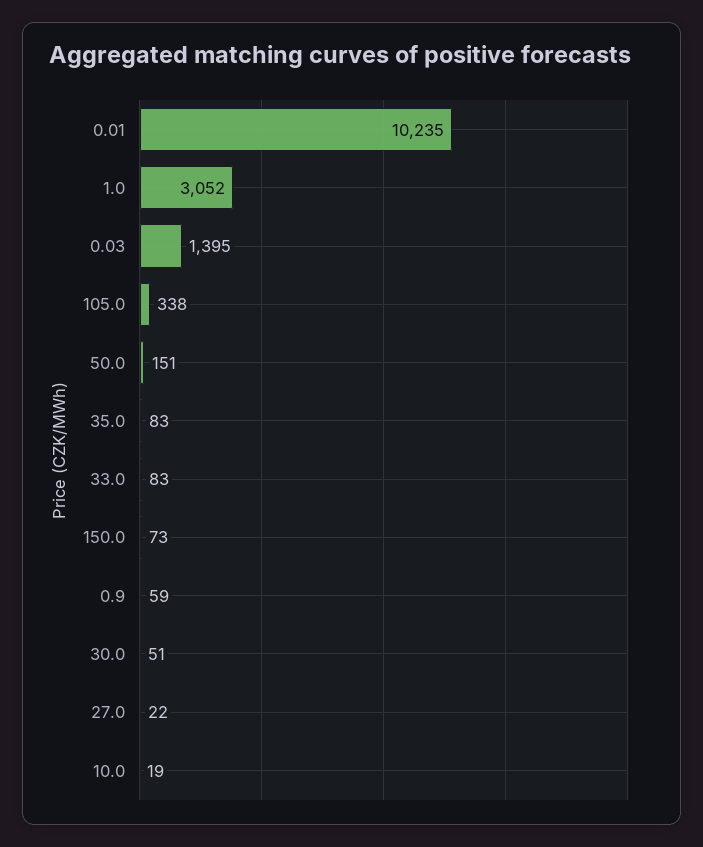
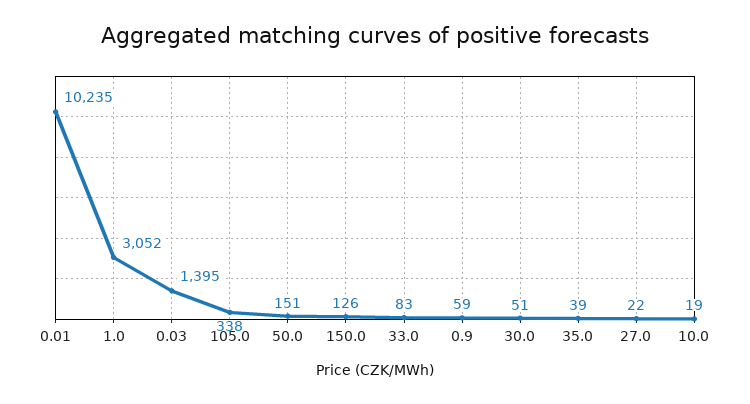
  {
    "0.01": 10235,
    "1.0": 3052,
    "0.03": 1395,
    "105.0": 338,
    "50.0": 151,
-   "35.0": 83,
+   "35.0": 39,
    "33.0": 83,
-   "150.0": 73,
+   "150.0": 126,
    "0.9": 59,
    "30.0": 51,
    "27.0": 22,
    "10.0": 19
  }

